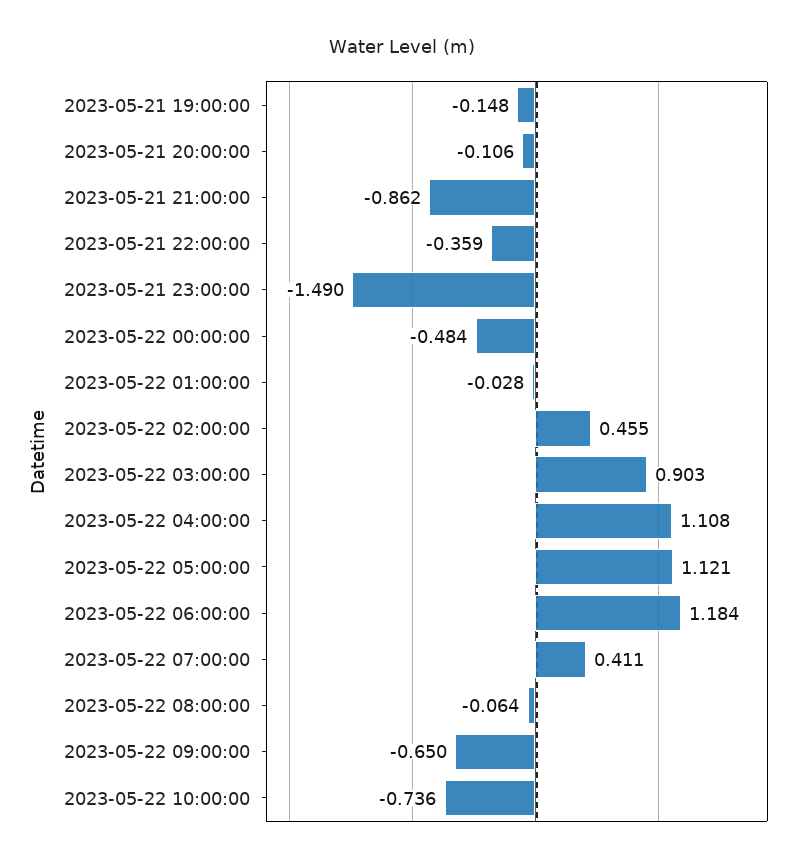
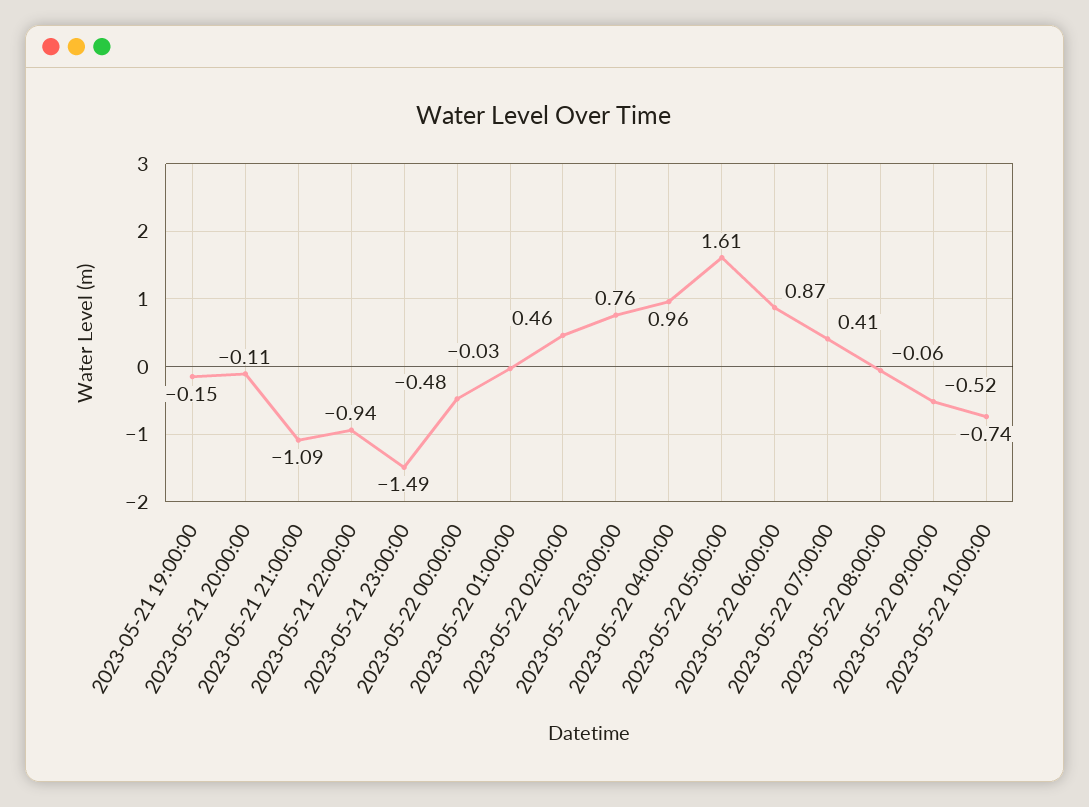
  {
    "2023-05-21 19:00:00": -0.148,
    "2023-05-21 20:00:00": -0.106,
-   "2023-05-21 21:00:00": -0.862,
+   "2023-05-21 21:00:00": -1.09,
-   "2023-05-21 22:00:00": -0.359,
+   "2023-05-21 22:00:00": -0.94,
    "2023-05-21 23:00:00": -1.49,
    "2023-05-22 00:00:00": -0.484,
    "2023-05-22 01:00:00": -0.028,
    "2023-05-22 02:00:00": 0.455,
-   "2023-05-22 03:00:00": 0.903,
+   "2023-05-22 03:00:00": 0.76,
-   "2023-05-22 04:00:00": 1.108,
+   "2023-05-22 04:00:00": 0.96,
-   "2023-05-22 05:00:00": 1.121,
+   "2023-05-22 05:00:00": 1.61,
-   "2023-05-22 06:00:00": 1.184,
+   "2023-05-22 06:00:00": 0.87,
    "2023-05-22 07:00:00": 0.411,
    "2023-05-22 08:00:00": -0.064,
-   "2023-05-22 09:00:00": -0.65,
+   "2023-05-22 09:00:00": -0.52,
    "2023-05-22 10:00:00": -0.736
  }

